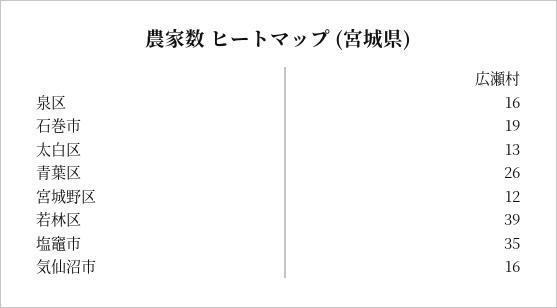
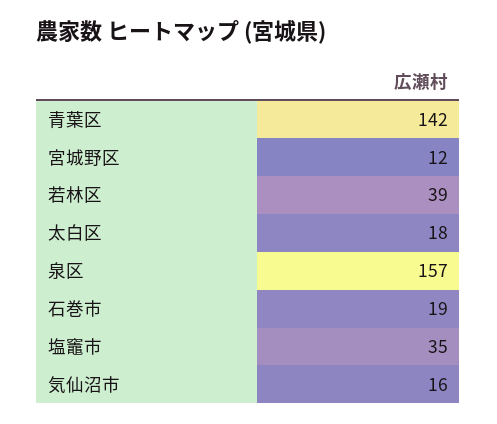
  {
-   "泉区": 16,
+   "泉区": 157,
    "石巻市": 19,
-   "太白区": 13,
+   "太白区": 18,
-   "青葉区": 26,
+   "青葉区": 142,
    "宮城野区": 12,
    "若林区": 39,
    "塩竈市": 35,
    "気仙沼市": 16
  }

